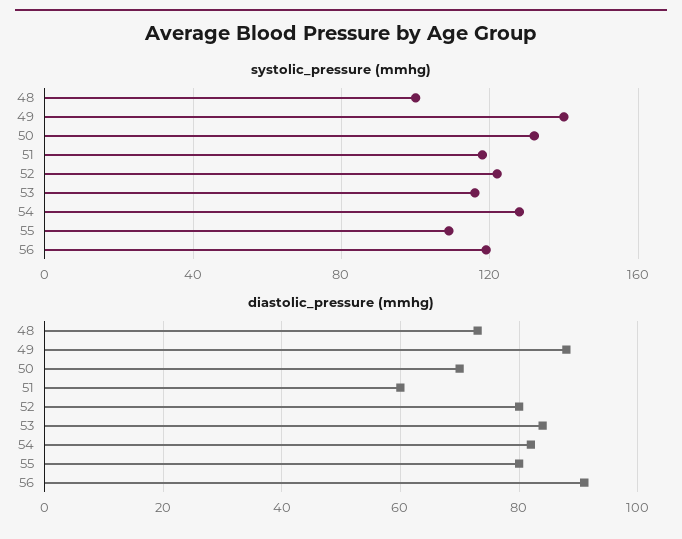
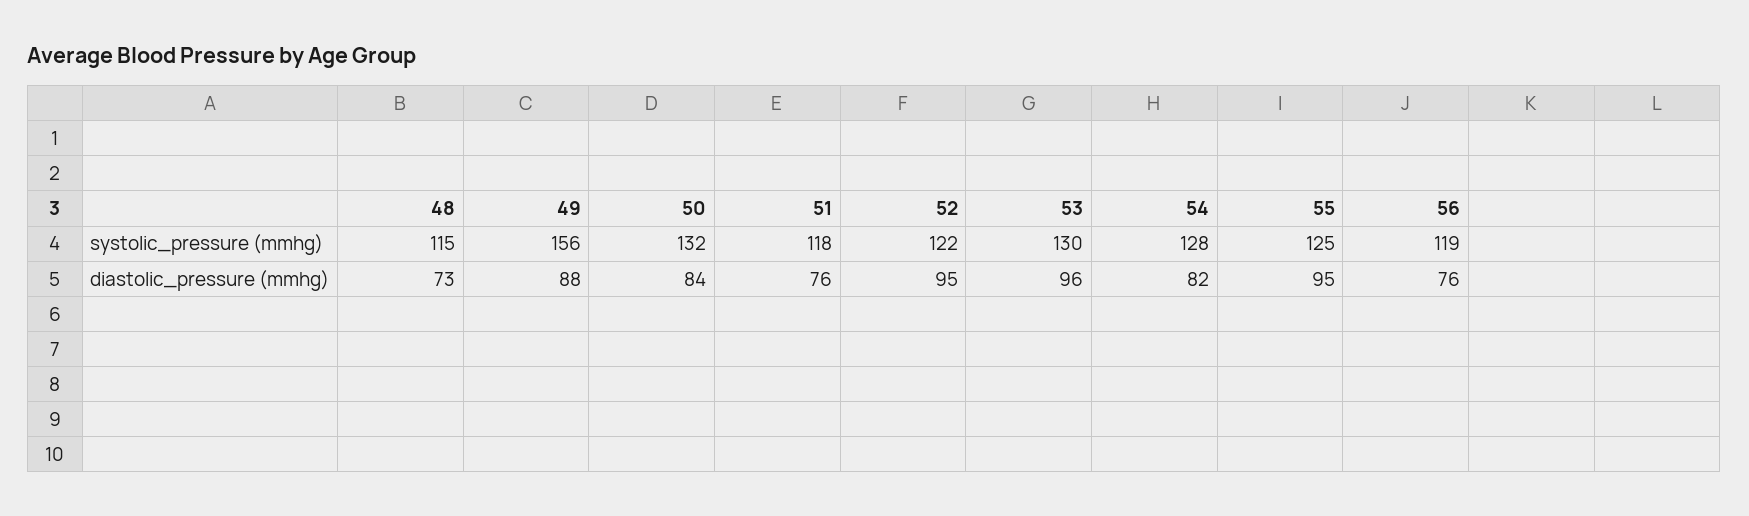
  {
    "systolic_pressure (mmhg)": {
-     "48": 100,
+     "48": 115,
-     "49": 140,
+     "49": 156,
      "50": 132,
      "51": 118,
      "52": 122,
-     "53": 115,
+     "53": 130,
      "54": 128,
-     "55": 110,
+     "55": 125,
      "56": 119
    },
    "diastolic_pressure (mmhg)": {
      "48": 73,
      "49": 88,
-     "50": 70,
+     "50": 84,
-     "51": 60,
+     "51": 76,
-     "52": 80,
+     "52": 95,
-     "53": 85,
+     "53": 96,
      "54": 82,
-     "55": 80,
+     "55": 95,
-     "56": 90
+     "56": 76
    }
  }

